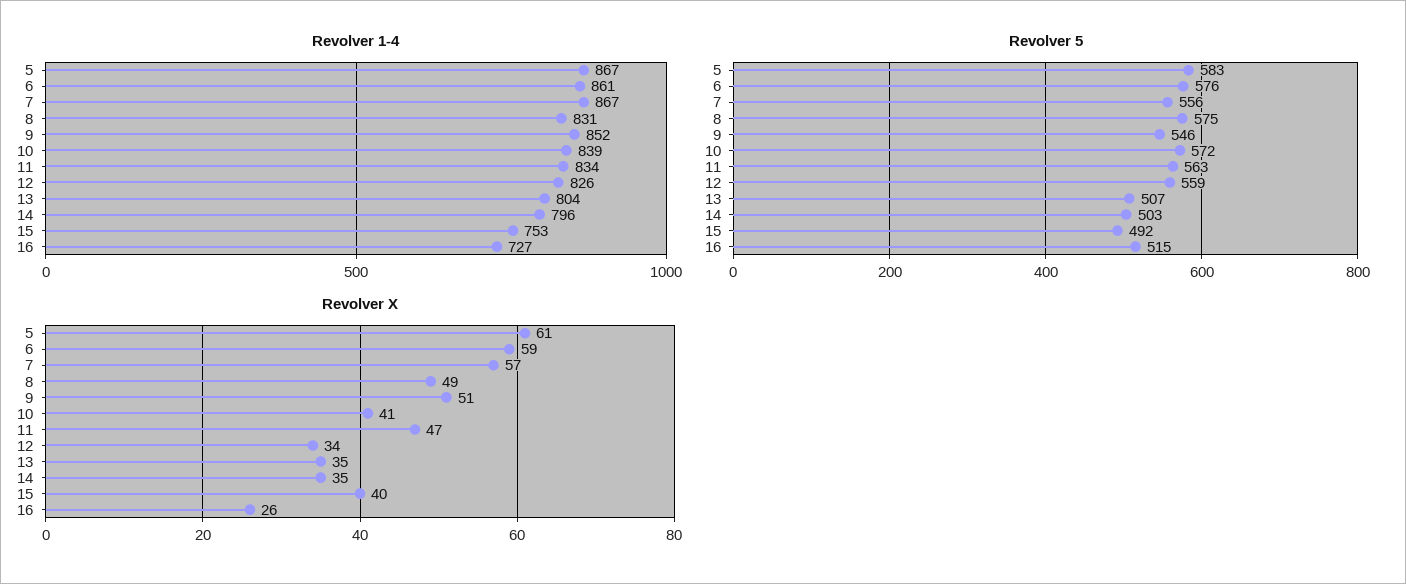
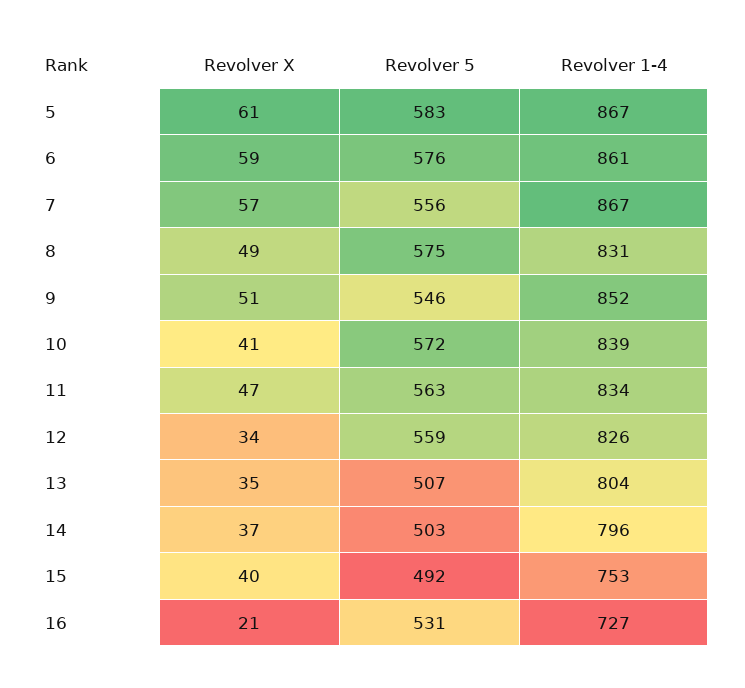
  {
    "Revolver 1-4": {
      "5": 867,
      "6": 861,
      "7": 867,
      "8": 831,
      "9": 852,
      "10": 839,
      "11": 834,
      "12": 826,
      "13": 804,
      "14": 796,
      "15": 753,
      "16": 727
    },
    "Revolver 5": {
      "5": 583,
      "6": 576,
      "7": 556,
      "8": 575,
      "9": 546,
      "10": 572,
      "11": 563,
      "12": 559,
      "13": 507,
      "14": 503,
      "15": 492,
-     "16": 515
+     "16": 531
    },
    "Revolver X": {
      "5": 61,
      "6": 59,
      "7": 57,
      "8": 49,
      "9": 51,
      "10": 41,
      "11": 47,
      "12": 34,
      "13": 35,
-     "14": 35,
+     "14": 37,
      "15": 40,
-     "16": 26
+     "16": 21
    }
  }

